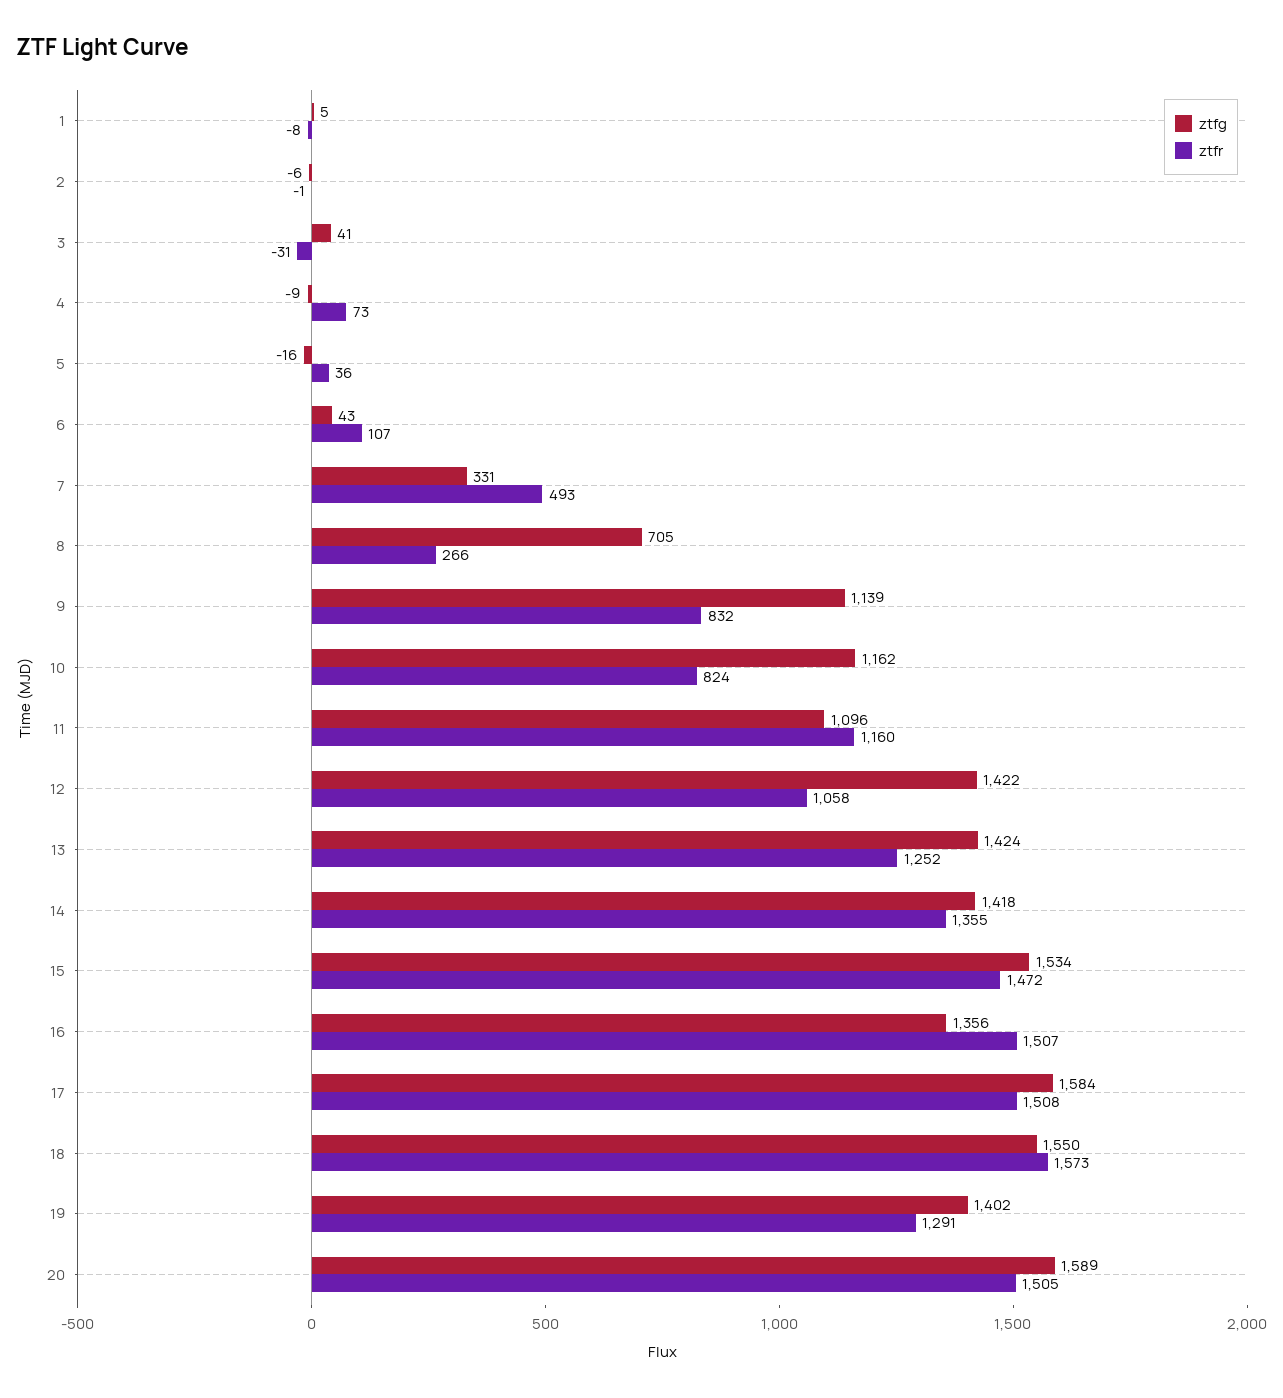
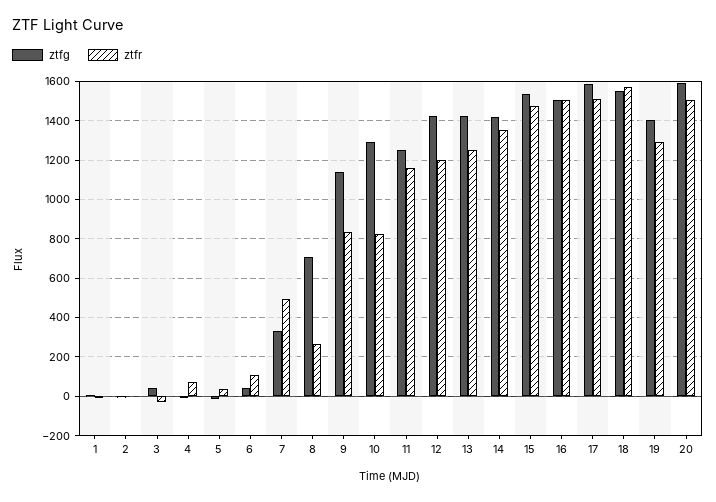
  {
    "ztfg": {
      "1": 5,
      "2": -6,
      "3": 41,
      "4": -9,
      "5": -16,
      "6": 43,
      "7": 331,
      "8": 705,
      "9": 1139,
-     "10": 1162,
+     "10": 1300,
-     "11": 1096,
+     "11": 1250,
      "12": 1422,
      "13": 1424,
      "14": 1418,
      "15": 1534,
-     "16": 1356,
+     "16": 1500,
      "17": 1584,
      "18": 1550,
      "19": 1402,
      "20": 1589
    },
    "ztfr": {
      "1": -8,
      "2": -1,
      "3": -31,
      "4": 73,
      "5": 36,
      "6": 107,
      "7": 493,
      "8": 266,
      "9": 832,
      "10": 824,
      "11": 1160,
-     "12": 1058,
+     "12": 1200,
      "13": 1252,
      "14": 1355,
      "15": 1472,
      "16": 1507,
      "17": 1508,
      "18": 1573,
      "19": 1291,
      "20": 1505
    }
  }

